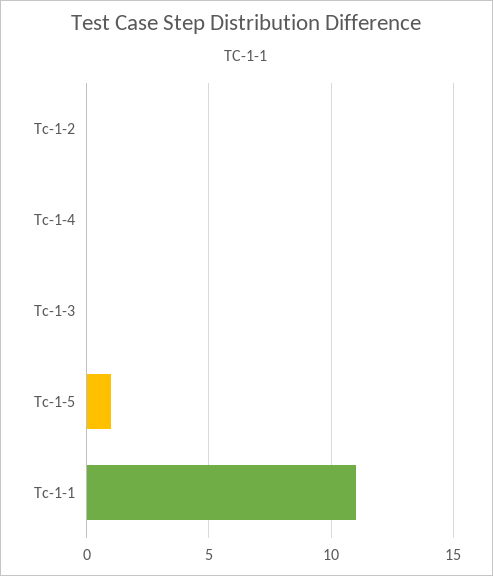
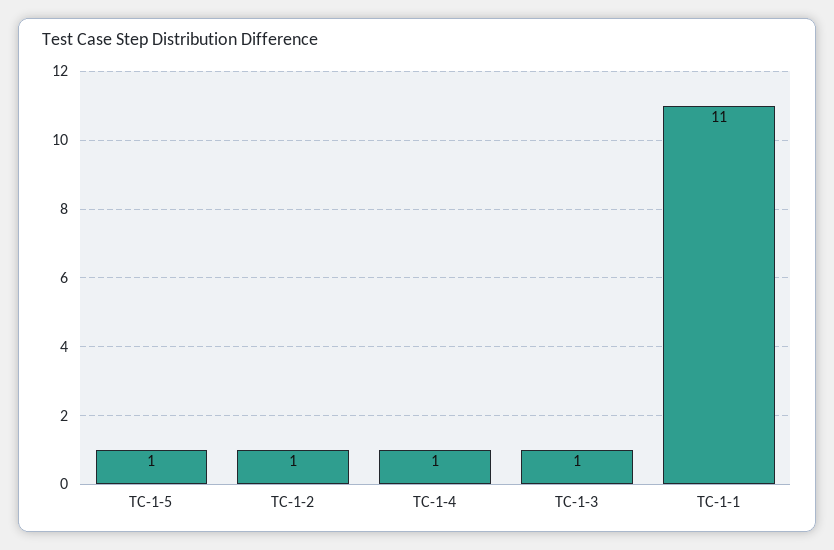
  {
-   "Tc-1-2": 0,
+   "Tc-1-2": 1,
-   "Tc-1-4": 0,
+   "Tc-1-4": 1,
-   "Tc-1-3": 0,
+   "Tc-1-3": 1,
    "Tc-1-5": 1,
    "Tc-1-1": 11
  }

